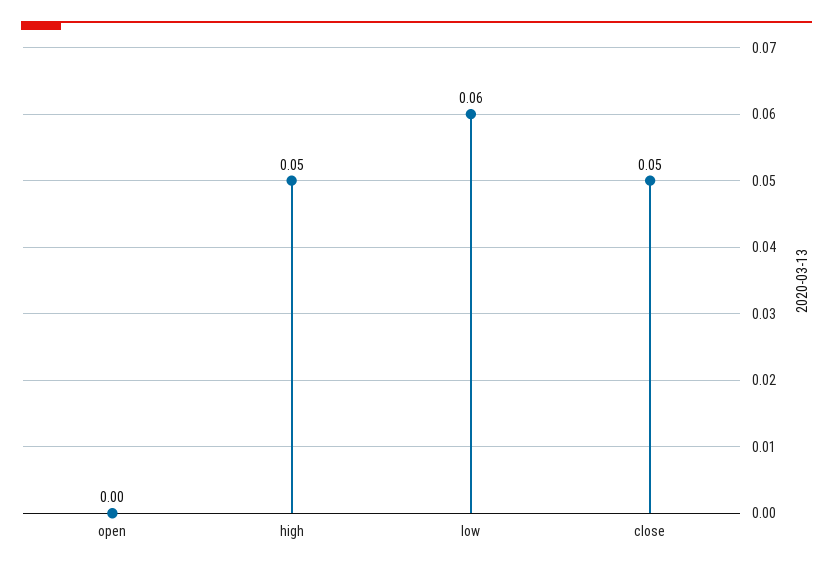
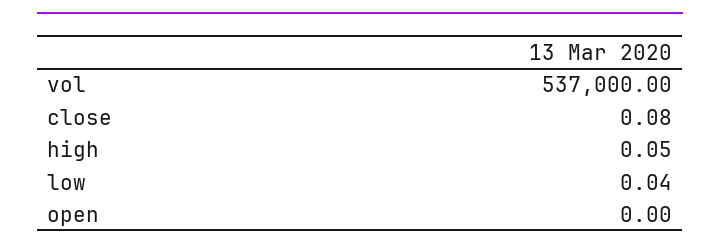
  {
    "open": 0,
    "high": 0.05,
-   "low": 0.06,
+   "low": 0.04,
-   "close": 0.05
+   "close": 0.08,
+   "vol": 537000
  }

